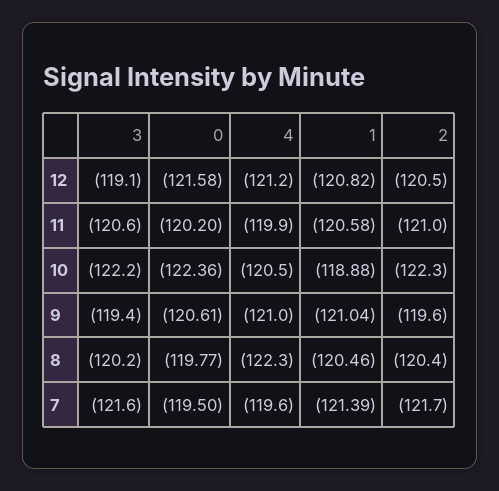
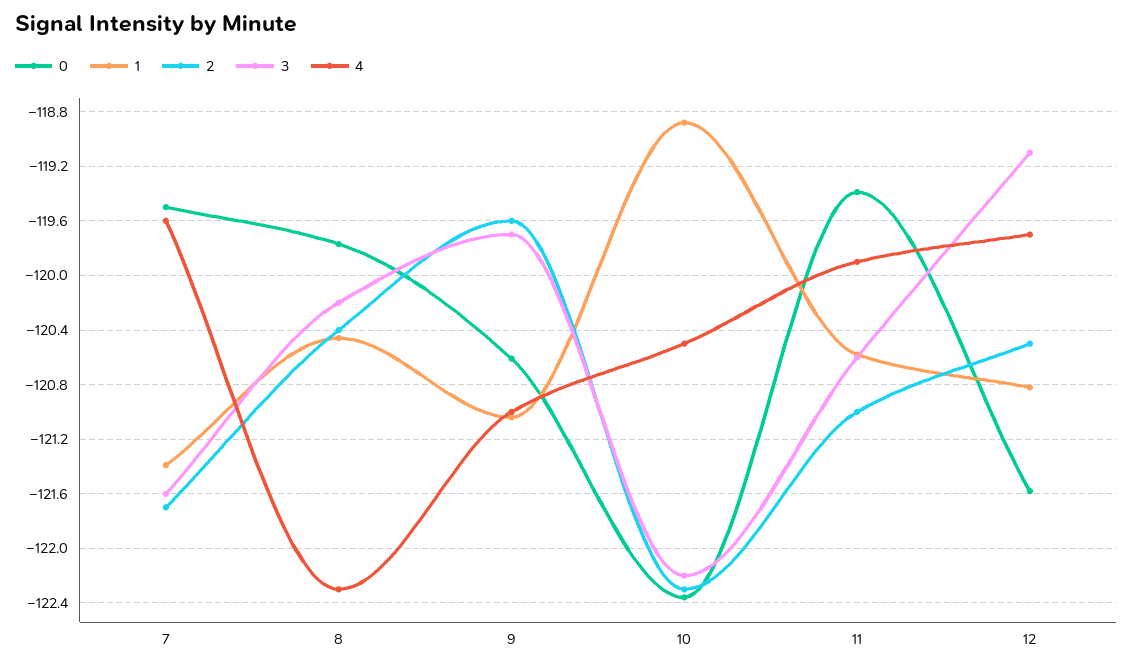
  {
    "3": {
      "12": -119.1,
      "11": -120.6,
      "10": -122.2,
-     "9": -119.4,
+     "9": -119.7,
      "8": -120.2,
      "7": -121.6
    },
    "0": {
      "12": -121.58,
-     "11": -120.2,
+     "11": -119.4,
      "10": -122.36,
      "9": -120.61,
      "8": -119.77,
      "7": -119.5
    },
    "4": {
-     "12": -121.2,
+     "12": -119.7,
      "11": -119.9,
      "10": -120.5,
      "9": -121,
      "8": -122.3,
      "7": -119.6
    },
    "1": {
      "12": -120.82,
      "11": -120.58,
      "10": -118.88,
      "9": -121.04,
      "8": -120.46,
      "7": -121.39
    },
    "2": {
      "12": -120.5,
      "11": -121,
      "10": -122.3,
      "9": -119.6,
      "8": -120.4,
      "7": -121.7
    }
  }

